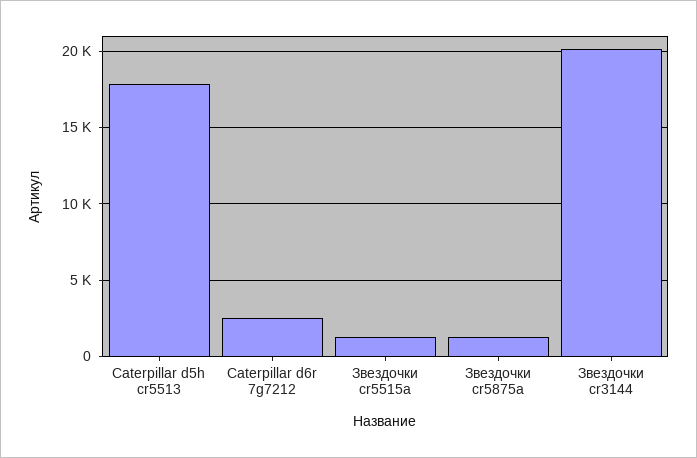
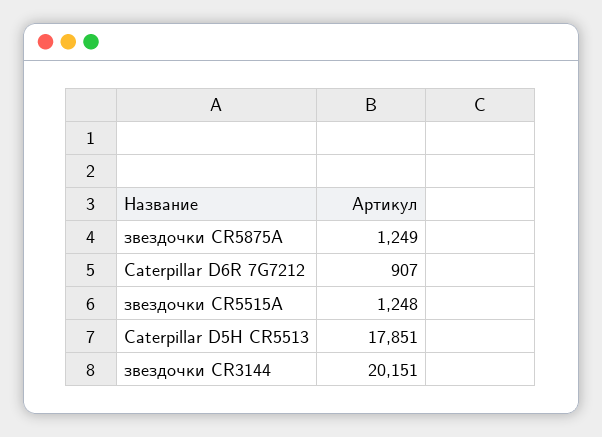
  {
    "Caterpillar d5h cr5513": 17851,
-   "Caterpillar d6r 7g7212": 2500,
+   "Caterpillar d6r 7g7212": 907,
    "Звездочки cr5515a": 1248,
    "Звездочки cr5875a": 1249,
    "Звездочки cr3144": 20151
  }

